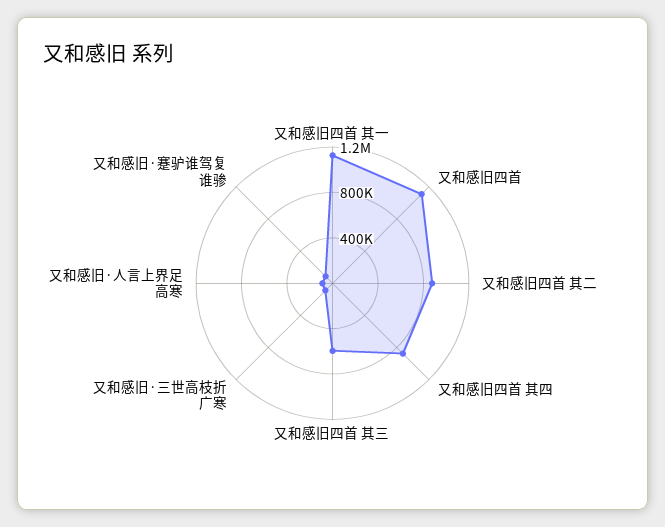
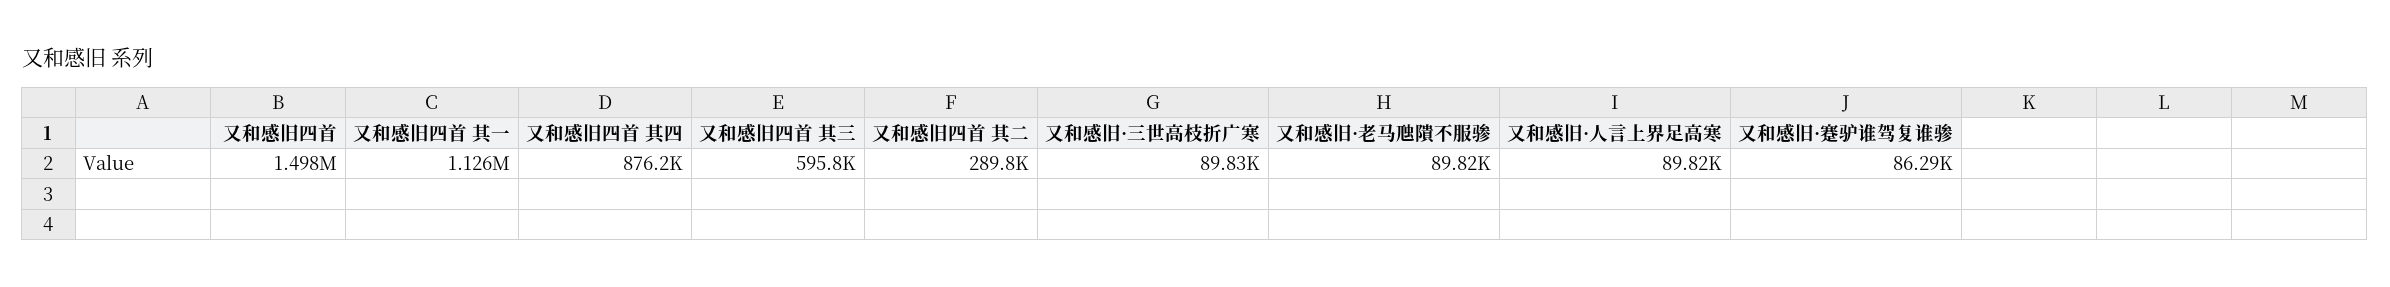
  {
    "又和感旧四首 其一": 1126000,
-   "又和感旧四首": 1100000,
+   "又和感旧四首": 1498000,
-   "又和感旧四首 其二": 900000,
+   "又和感旧四首 其二": 289800,
    "又和感旧四首 其四": 876200,
    "又和感旧四首 其三": 595800,
    "又和感旧·三世高枝折广寒": 89830,
    "又和感旧·人言上界足高寒": 89820,
-   "又和感旧·蹇驴谁驾复谁骖": 86290
+   "又和感旧·蹇驴谁驾复谁骖": 86290,
+   "又和感旧·老马虺隤不服骖": 89820
  }

